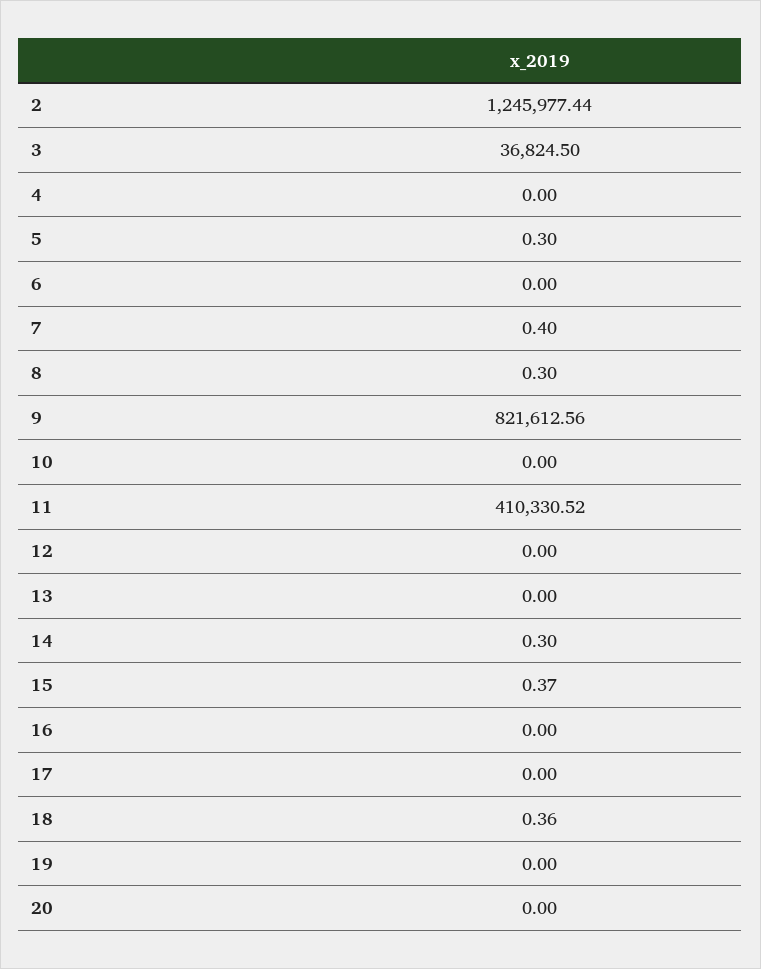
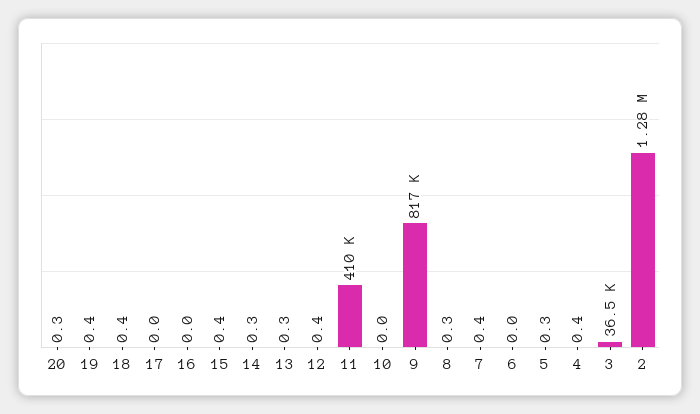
  {
-   "2": 1245977.44,
+   "2": 1280000,
-   "3": 36824.5,
+   "3": 36500,
-   "4": 0,
+   "4": 0.4,
    "5": 0.3,
    "6": 0,
    "7": 0.4,
    "8": 0.3,
-   "9": 821612.56,
+   "9": 817000,
    "10": 0,
    "11": 410330.52,
-   "12": 0,
+   "12": 0.4,
-   "13": 0,
+   "13": 0.3,
    "14": 0.3,
    "15": 0.37,
    "16": 0,
    "17": 0,
    "18": 0.36,
-   "19": 0,
+   "19": 0.4,
-   "20": 0
+   "20": 0.3
  }

